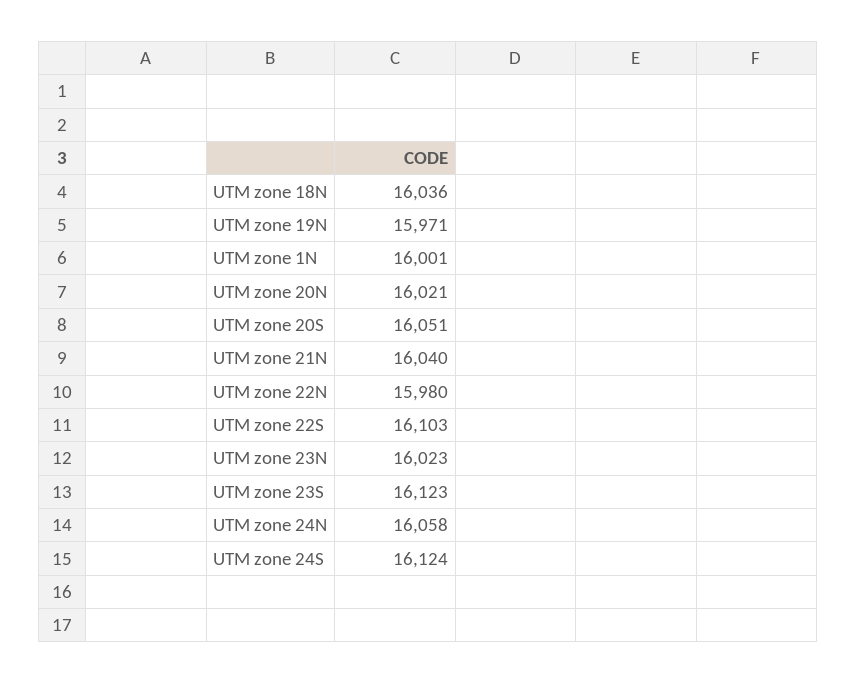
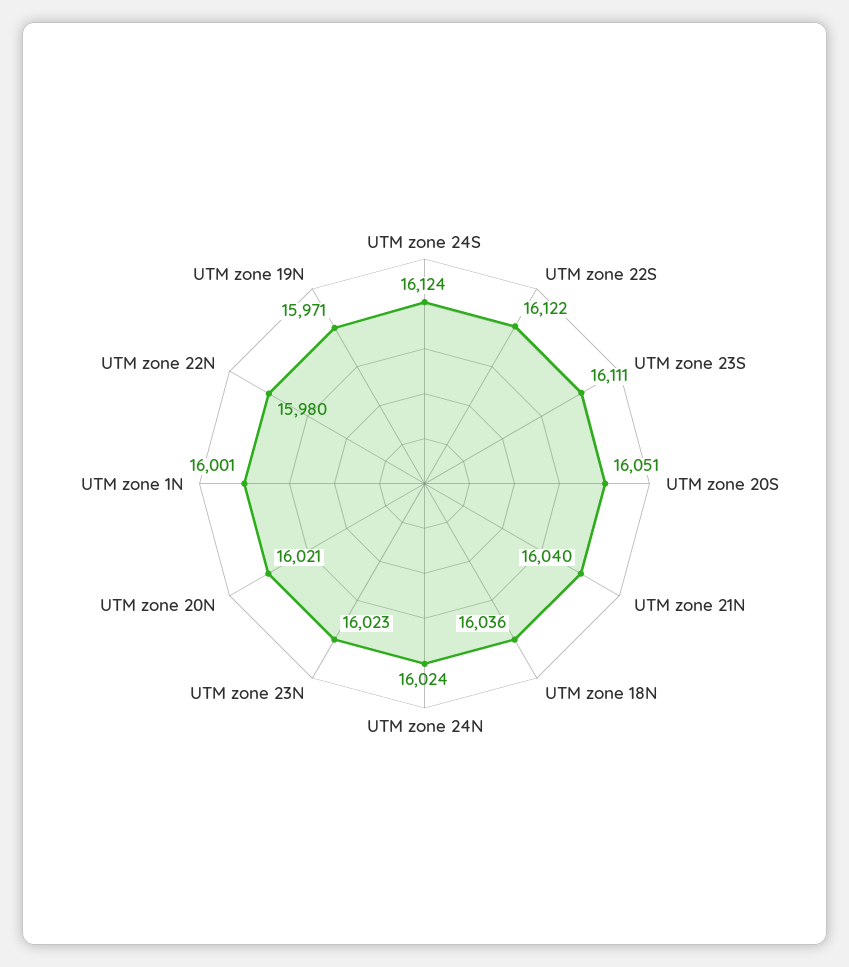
  {
    "UTM zone 18N": 16036,
    "UTM zone 19N": 15971,
    "UTM zone 1N": 16001,
    "UTM zone 20N": 16021,
    "UTM zone 20S": 16051,
    "UTM zone 21N": 16040,
    "UTM zone 22N": 15980,
-   "UTM zone 22S": 16103,
+   "UTM zone 22S": 16122,
    "UTM zone 23N": 16023,
-   "UTM zone 23S": 16123,
+   "UTM zone 23S": 16111,
-   "UTM zone 24N": 16058,
+   "UTM zone 24N": 16024,
    "UTM zone 24S": 16124
  }

